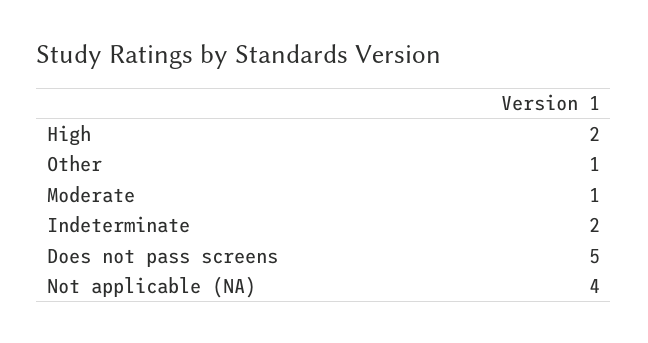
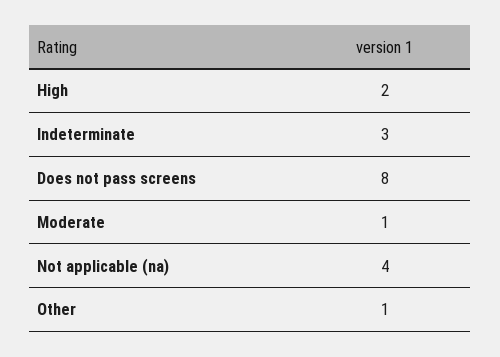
  {
    "High": 2,
    "Other": 1,
    "Moderate": 1,
-   "Indeterminate": 2,
+   "Indeterminate": 3,
-   "Does not pass screens": 5,
+   "Does not pass screens": 8,
    "Not applicable (NA)": 4
  }

